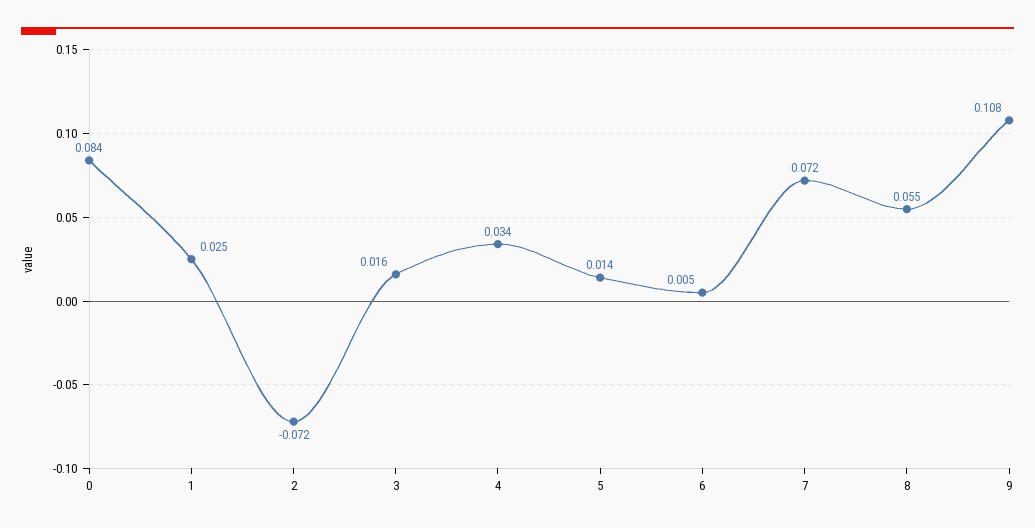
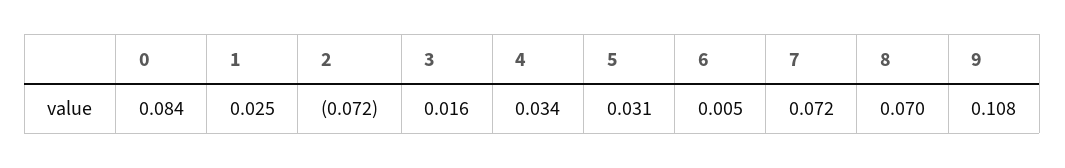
  {
    "0": 0.084,
    "1": 0.025,
    "2": -0.072,
    "3": 0.016,
    "4": 0.034,
-   "5": 0.014,
+   "5": 0.031,
    "6": 0.005,
    "7": 0.072,
-   "8": 0.055,
+   "8": 0.07,
    "9": 0.108
  }

